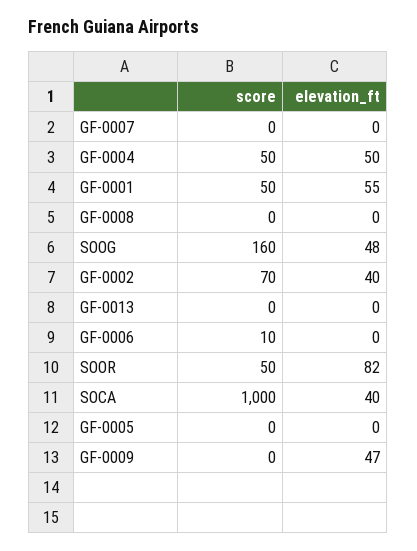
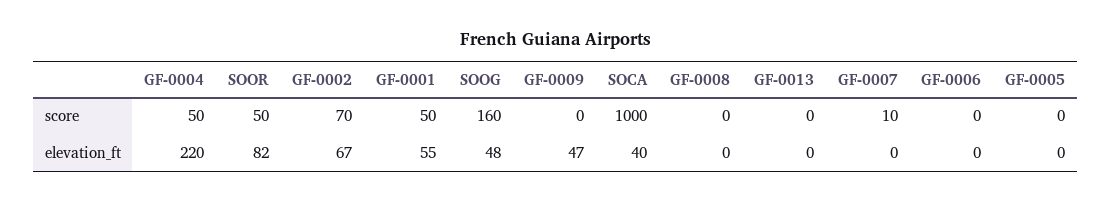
  {
    "score": {
-     "GF-0007": 0,
+     "GF-0007": 10,
      "GF-0004": 50,
      "GF-0001": 50,
      "GF-0008": 0,
      "SOOG": 160,
      "GF-0002": 70,
      "GF-0013": 0,
-     "GF-0006": 10,
+     "GF-0006": 0,
      "SOOR": 50,
      "SOCA": 1000,
      "GF-0005": 0,
      "GF-0009": 0
    },
    "elevation_ft": {
      "GF-0007": 0,
-     "GF-0004": 50,
+     "GF-0004": 220,
      "GF-0001": 55,
      "GF-0008": 0,
      "SOOG": 48,
-     "GF-0002": 40,
+     "GF-0002": 67,
      "GF-0013": 0,
      "GF-0006": 0,
      "SOOR": 82,
      "SOCA": 40,
      "GF-0005": 0,
      "GF-0009": 47
    }
  }

